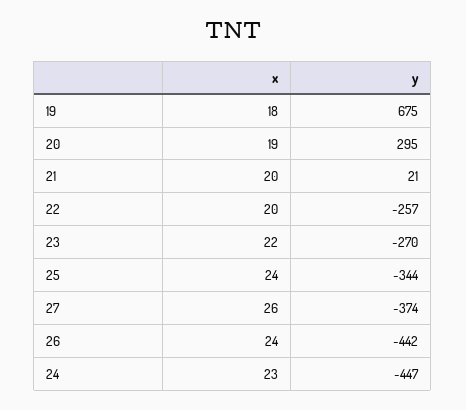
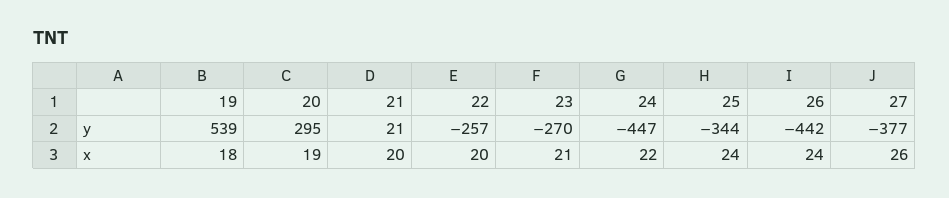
  {
    "x": {
      "19": 18,
      "20": 19,
      "21": 20,
      "22": 20,
-     "23": 22,
+     "23": 21,
      "25": 24,
      "27": 26,
      "26": 24,
-     "24": 23
+     "24": 22
    },
    "y": {
-     "19": 675,
+     "19": 539,
      "20": 295,
      "21": 21,
      "22": -257,
      "23": -270,
      "25": -344,
-     "27": -374,
+     "27": -377,
      "26": -442,
      "24": -447
    }
  }

